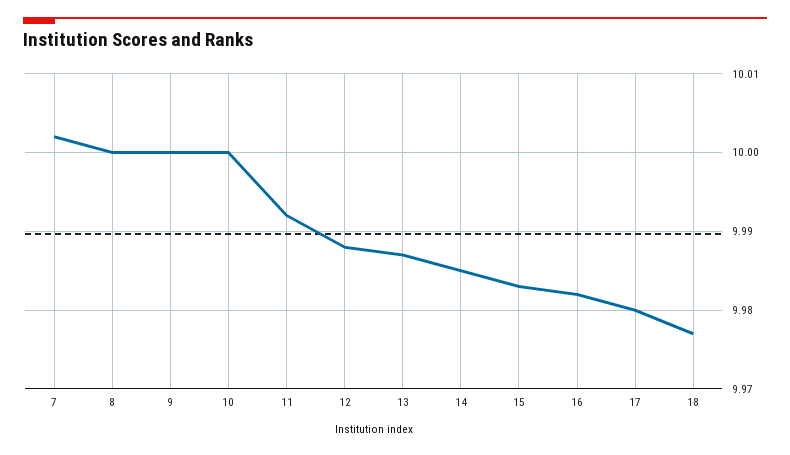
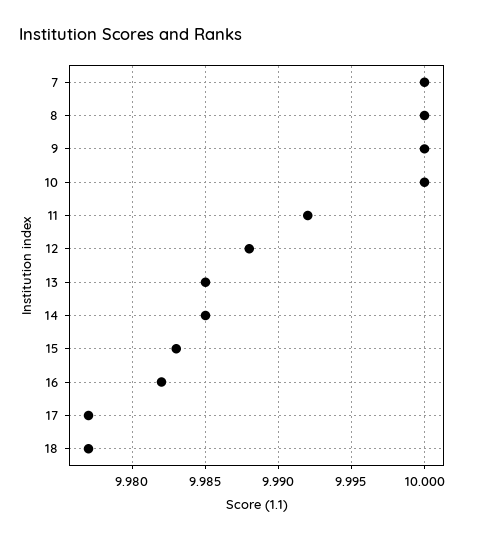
  {
-   "7": 10.002,
+   "7": 10,
    "8": 10,
    "9": 10,
    "10": 10,
    "11": 9.992,
    "12": 9.988,
-   "13": 9.987,
+   "13": 9.985,
    "14": 9.985,
    "15": 9.983,
    "16": 9.982,
-   "17": 9.98,
+   "17": 9.977,
    "18": 9.977
  }

